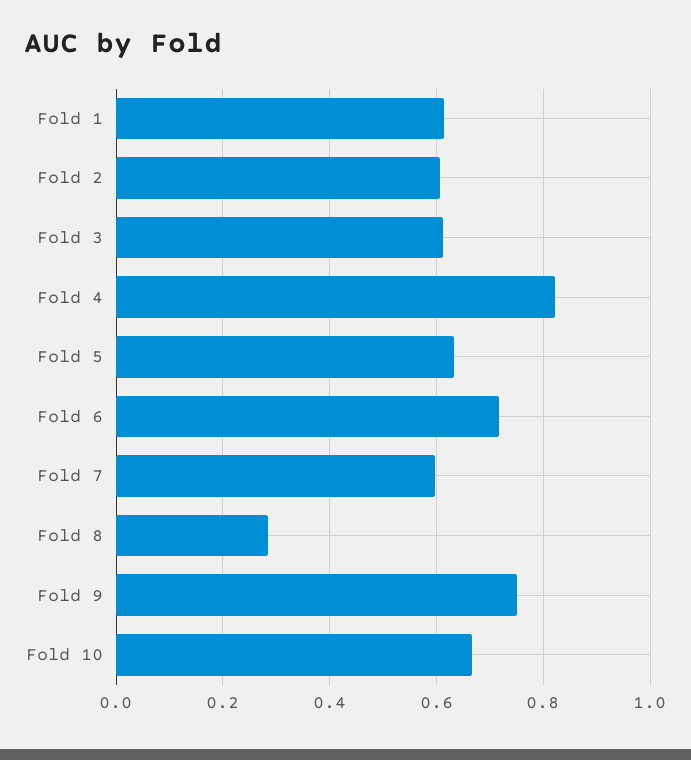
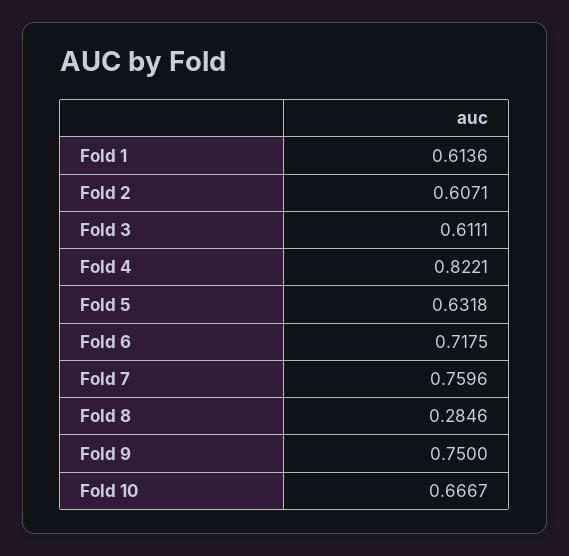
  {
    "Fold 1": 0.6136,
    "Fold 2": 0.6071,
    "Fold 3": 0.6111,
    "Fold 4": 0.8221,
    "Fold 5": 0.6318,
    "Fold 6": 0.7175,
-   "Fold 7": 0.6,
+   "Fold 7": 0.7596,
    "Fold 8": 0.2846,
    "Fold 9": 0.75,
    "Fold 10": 0.6667
  }

